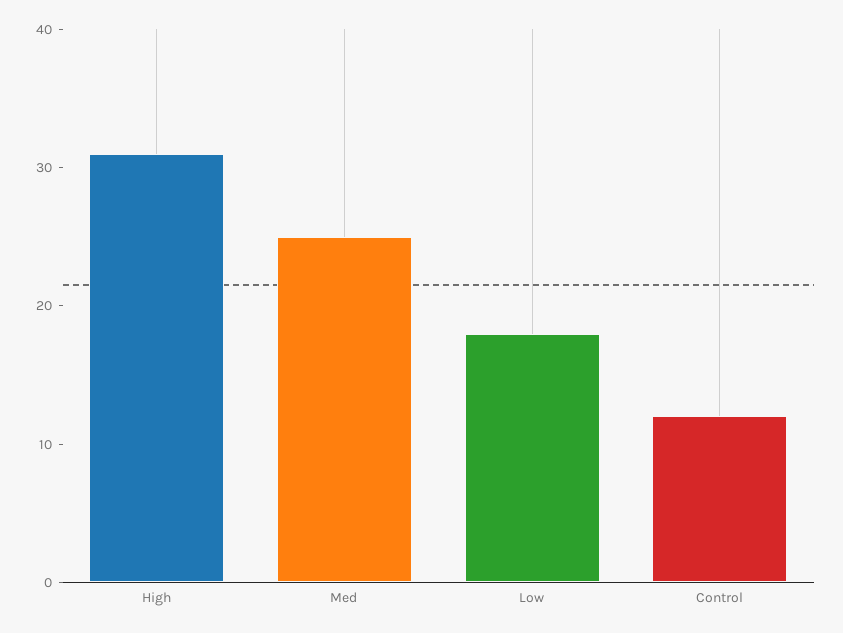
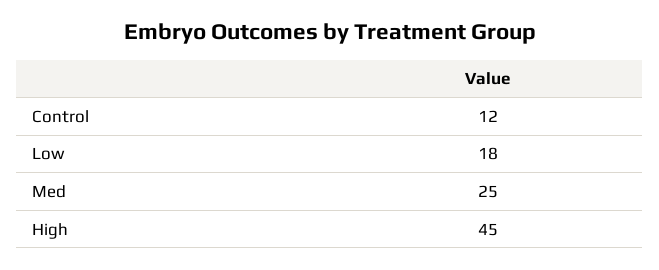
  {
-   "High": 31,
+   "High": 45,
    "Med": 25,
    "Low": 18,
    "Control": 12
  }

